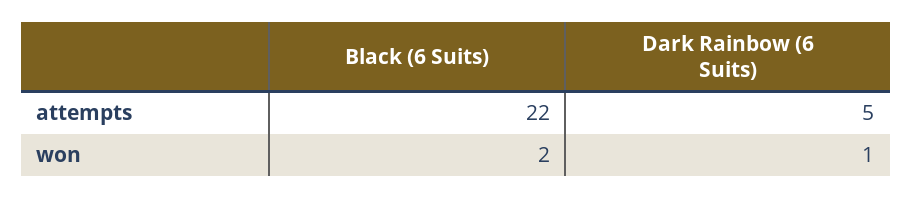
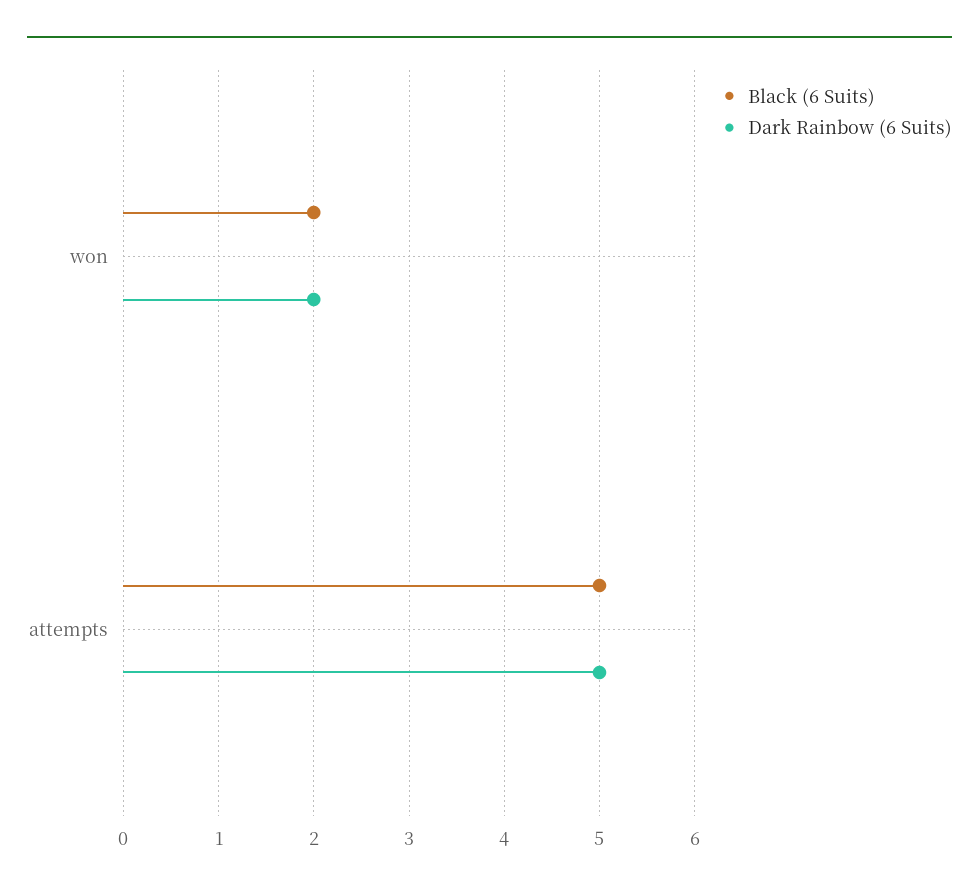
  {
    "Black (6 Suits)": {
-     "attempts": 22,
+     "attempts": 5,
      "won": 2
    },
    "Dark Rainbow (6 Suits)": {
      "attempts": 5,
-     "won": 1
+     "won": 2
    }
  }

